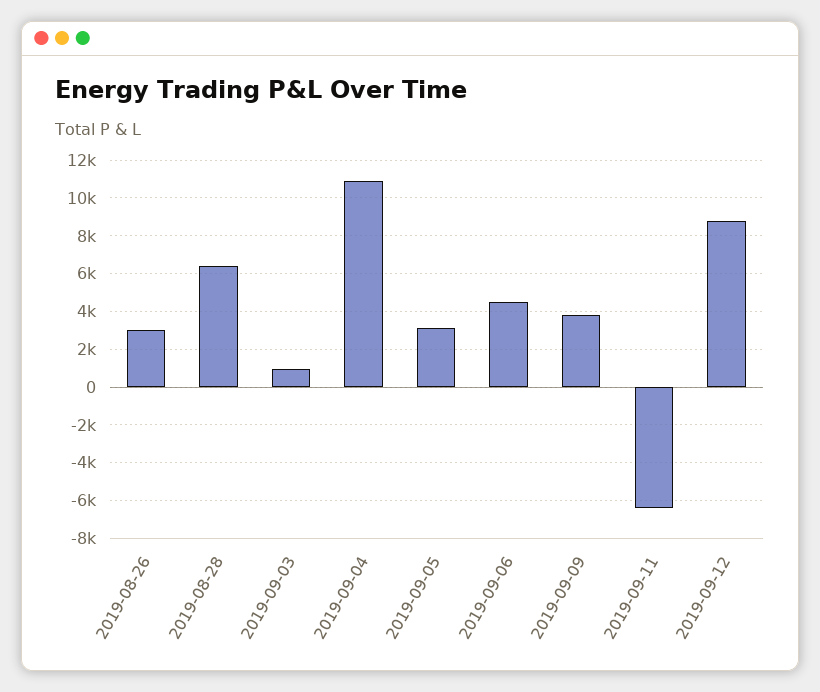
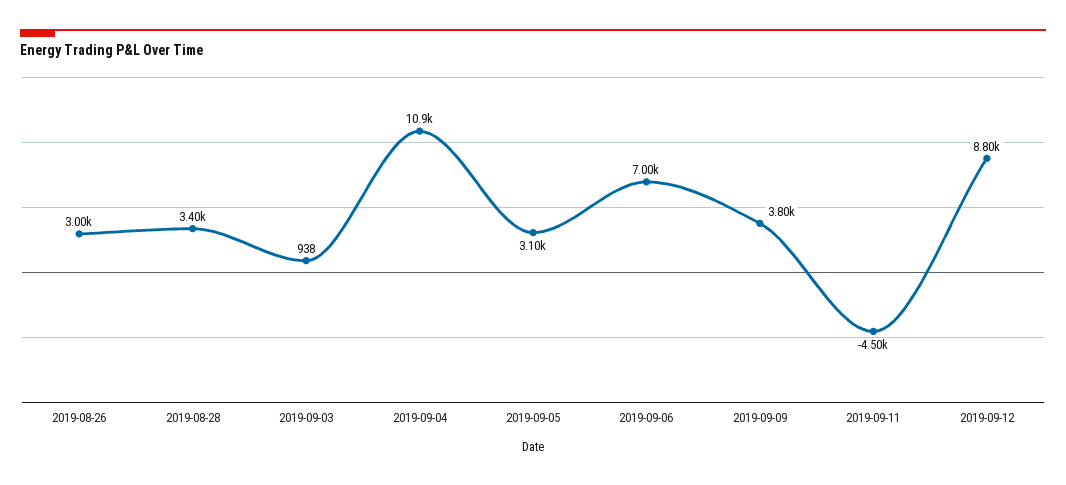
  {
    "2019-08-26": 3000,
-   "2019-08-28": 6500,
+   "2019-08-28": 3400,
    "2019-09-03": 938,
    "2019-09-04": 10900,
    "2019-09-05": 3100,
-   "2019-09-06": 4500,
+   "2019-09-06": 7000,
    "2019-09-09": 3800,
-   "2019-09-11": -6500,
+   "2019-09-11": -4500,
    "2019-09-12": 8800
  }

